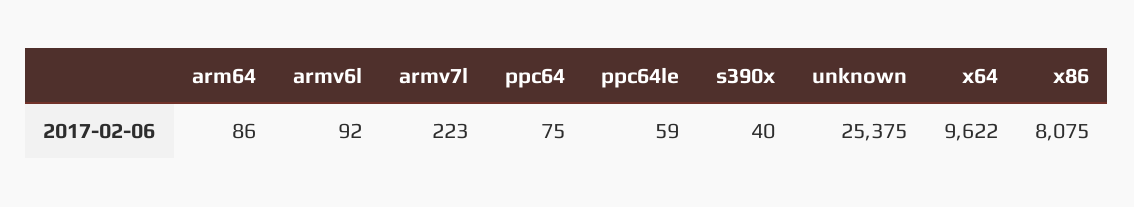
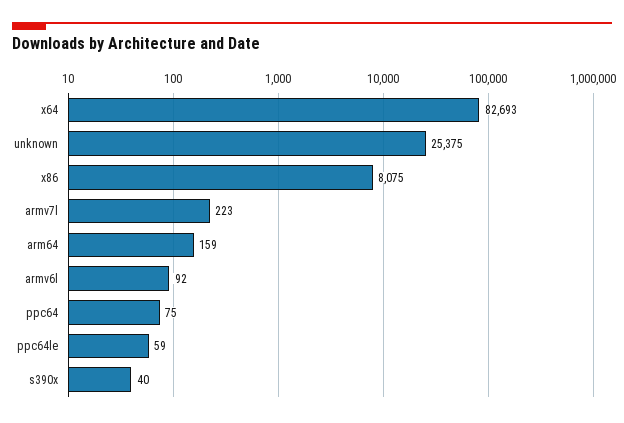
  {
-   "arm64": 86,
+   "arm64": 159,
    "armv6l": 92,
    "armv7l": 223,
    "ppc64": 75,
    "ppc64le": 59,
    "s390x": 40,
    "unknown": 25375,
-   "x64": 9622,
+   "x64": 82693,
    "x86": 8075
  }

